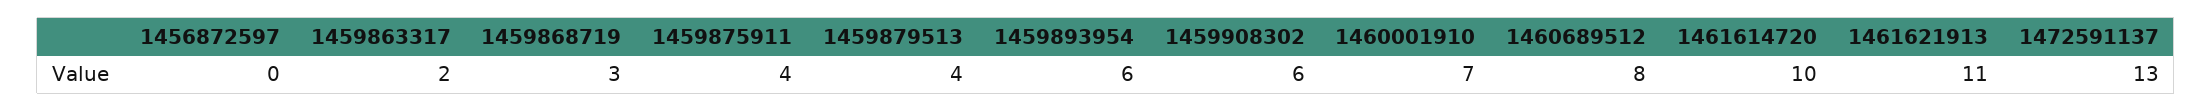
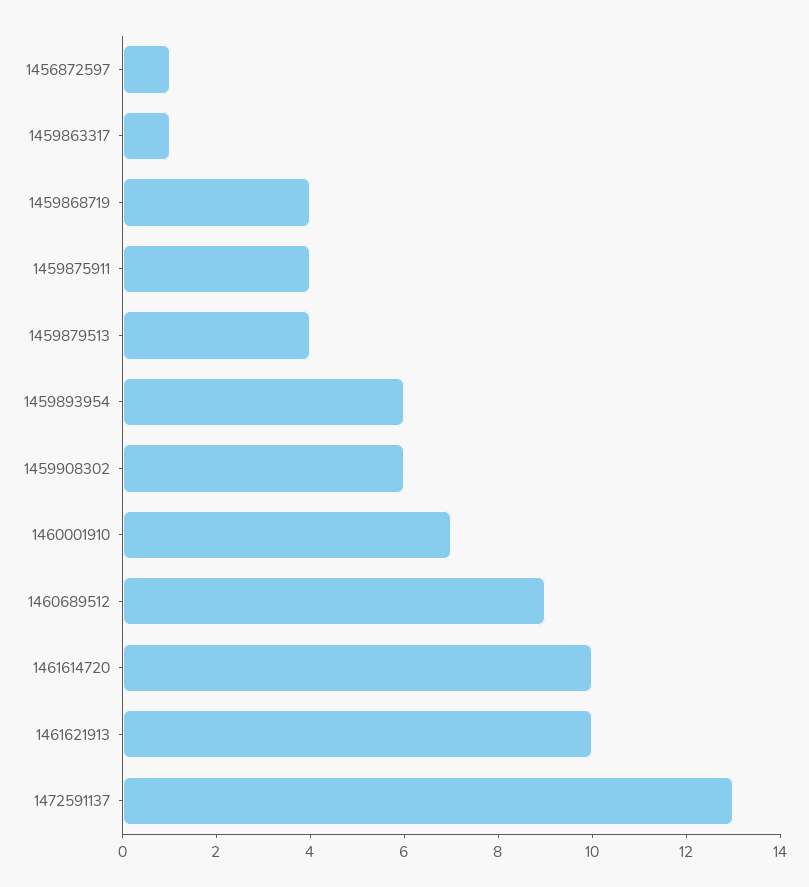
  {
-   "1456872597": 0,
+   "1456872597": 1,
-   "1459863317": 2,
+   "1459863317": 1,
-   "1459868719": 3,
+   "1459868719": 4,
    "1459875911": 4,
    "1459879513": 4,
    "1459893954": 6,
    "1459908302": 6,
    "1460001910": 7,
-   "1460689512": 8,
+   "1460689512": 9,
    "1461614720": 10,
-   "1461621913": 11,
+   "1461621913": 10,
    "1472591137": 13
  }

